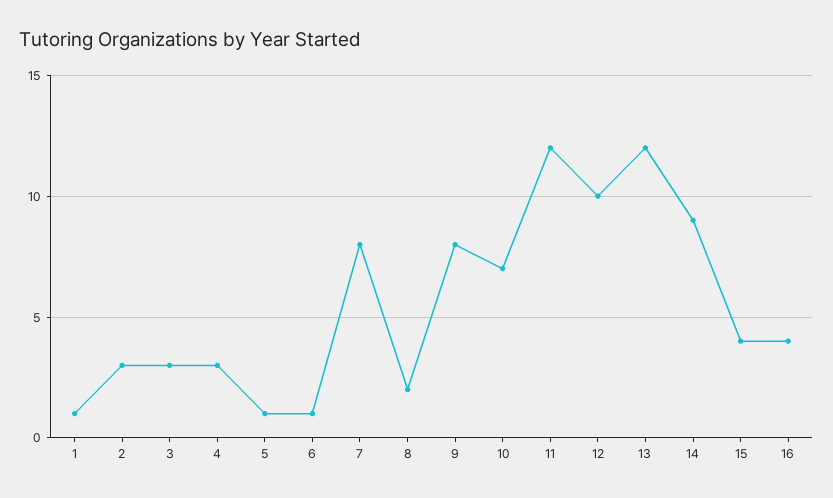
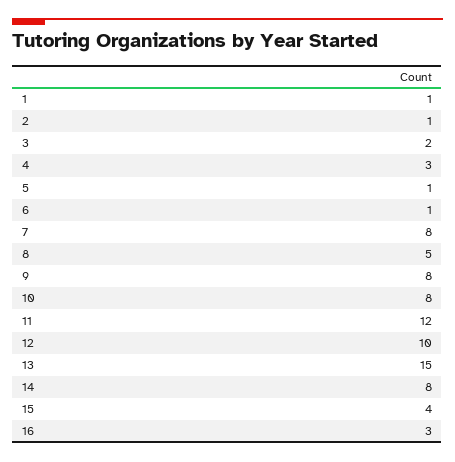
  {
    "1": 1,
-   "2": 3,
+   "2": 1,
-   "3": 3,
+   "3": 2,
    "4": 3,
    "5": 1,
    "6": 1,
    "7": 8,
-   "8": 2,
+   "8": 5,
    "9": 8,
-   "10": 7,
+   "10": 8,
    "11": 12,
    "12": 10,
-   "13": 12,
+   "13": 15,
-   "14": 9,
+   "14": 8,
    "15": 4,
-   "16": 4
+   "16": 3
  }

